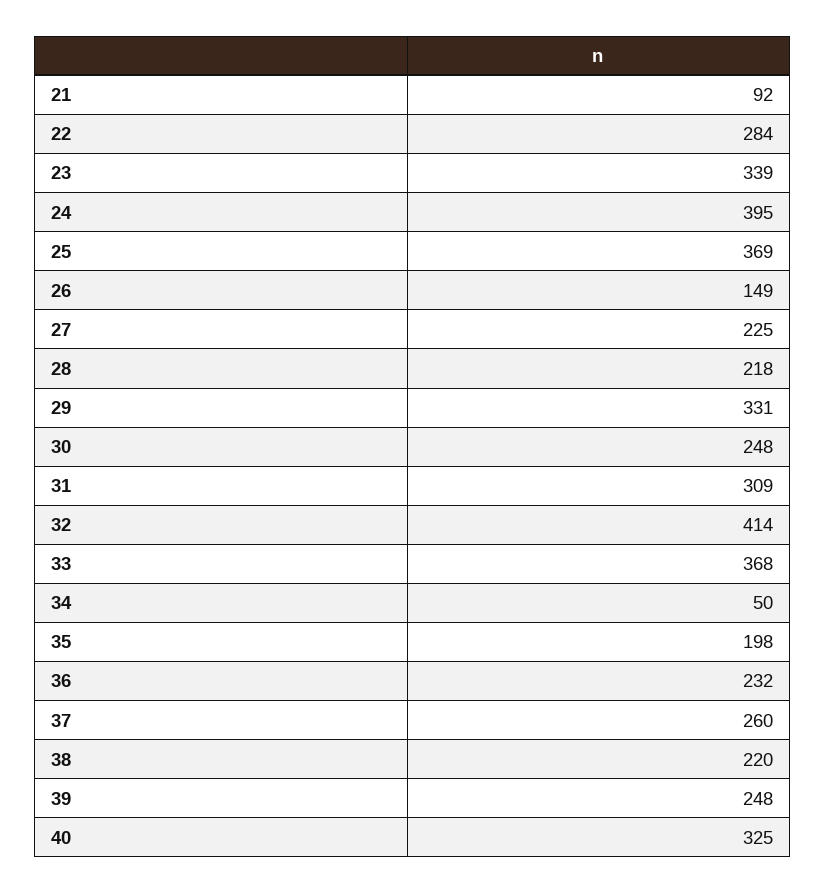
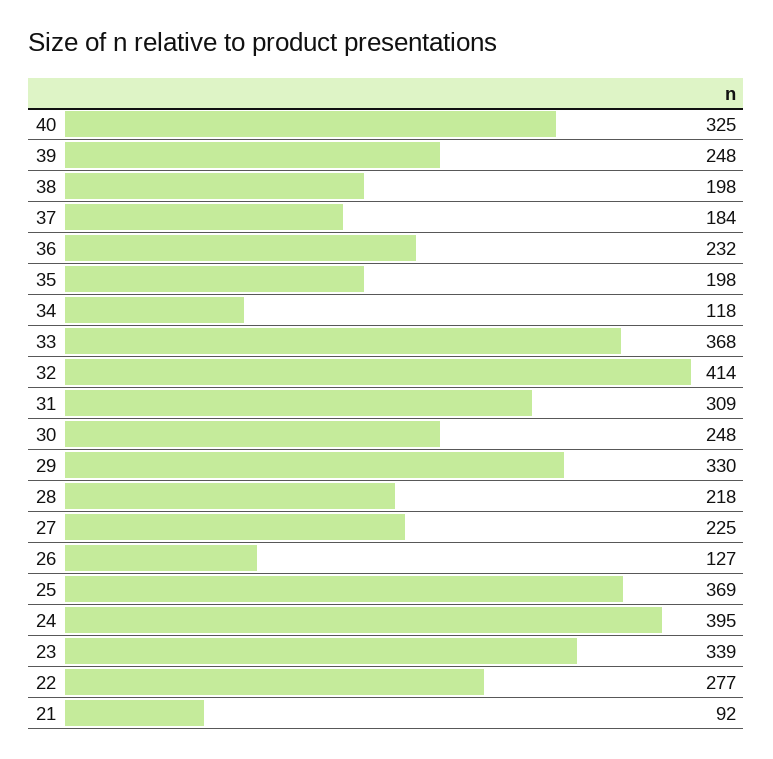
  {
    "21": 92,
-   "22": 284,
+   "22": 277,
    "23": 339,
    "24": 395,
    "25": 369,
-   "26": 149,
+   "26": 127,
    "27": 225,
    "28": 218,
-   "29": 331,
+   "29": 330,
    "30": 248,
    "31": 309,
    "32": 414,
    "33": 368,
-   "34": 50,
+   "34": 118,
    "35": 198,
    "36": 232,
-   "37": 260,
+   "37": 184,
-   "38": 220,
+   "38": 198,
    "39": 248,
    "40": 325
  }

